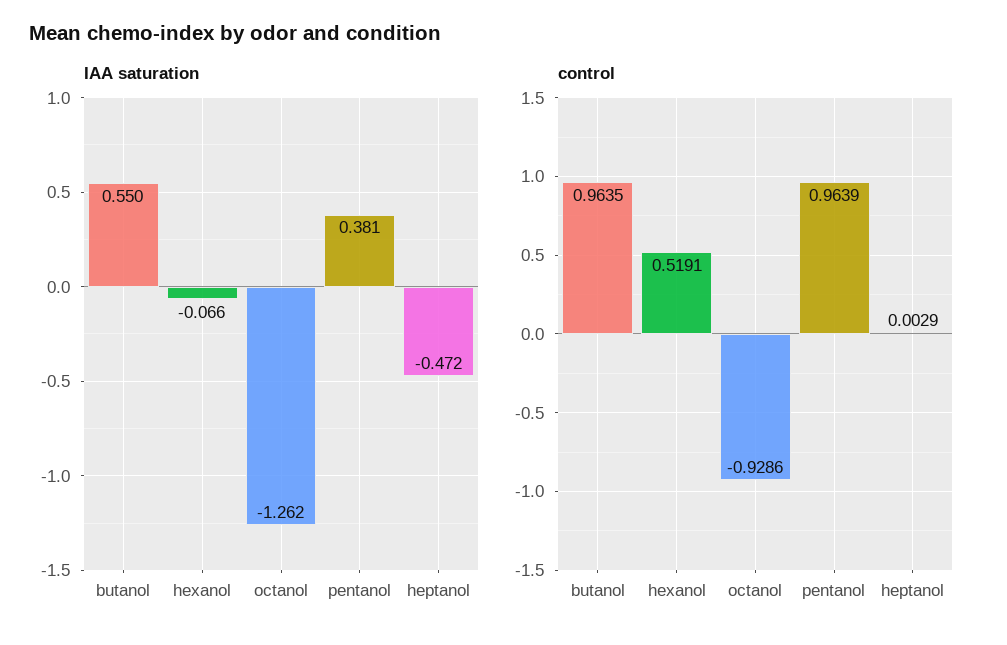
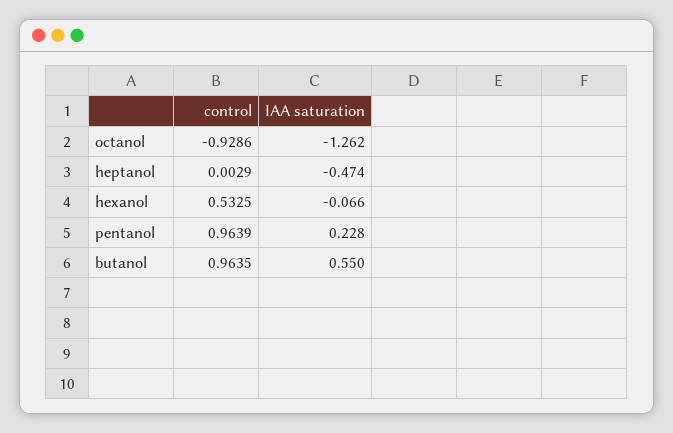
  {
    "IAA saturation": {
      "butanol": 0.55,
      "hexanol": -0.066,
      "octanol": -1.262,
-     "pentanol": 0.381,
+     "pentanol": 0.228,
-     "heptanol": -0.472
+     "heptanol": -0.474
    },
    "control": {
      "butanol": 0.9635,
-     "hexanol": 0.5191,
+     "hexanol": 0.5325,
      "octanol": -0.9286,
      "pentanol": 0.9639,
      "heptanol": 0.0029
    }
  }

